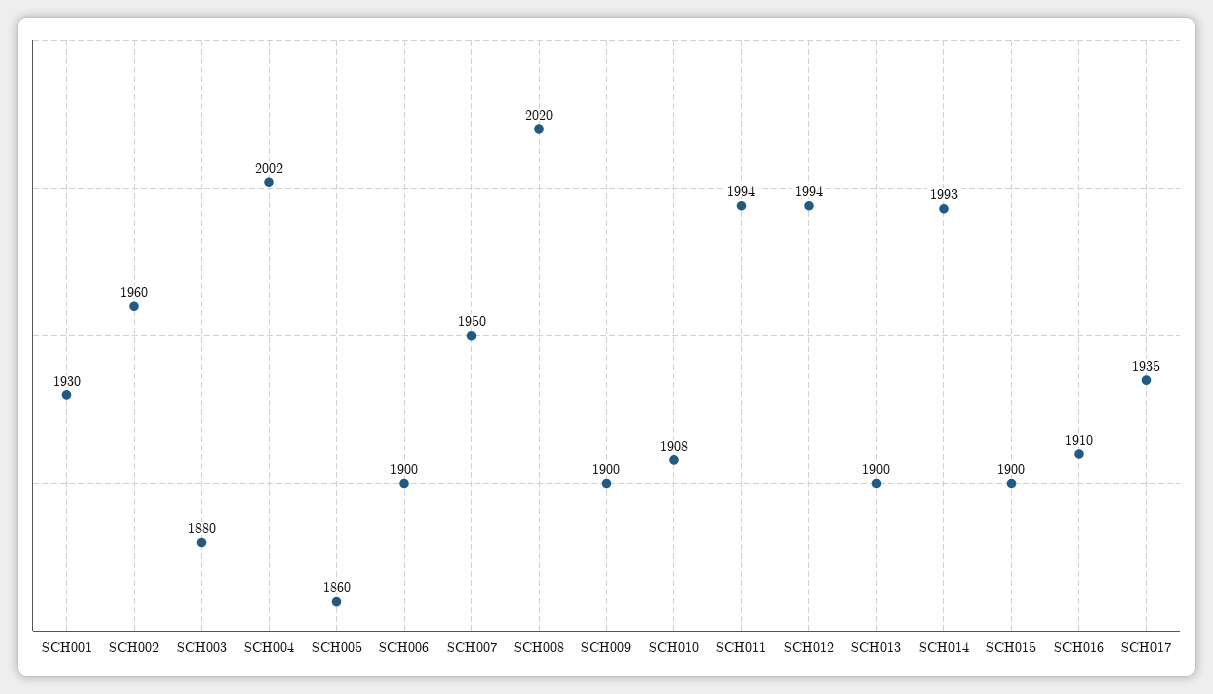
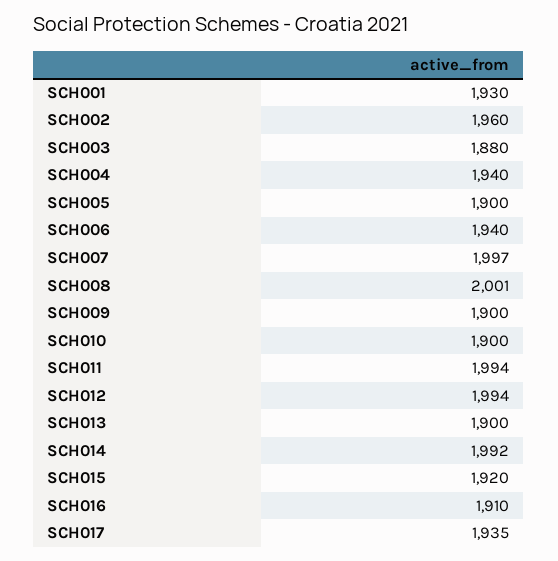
  {
    "SCH001": 1930,
    "SCH002": 1960,
    "SCH003": 1880,
-   "SCH004": 2002,
+   "SCH004": 1940,
-   "SCH005": 1860,
+   "SCH005": 1900,
-   "SCH006": 1900,
+   "SCH006": 1940,
-   "SCH007": 1950,
+   "SCH007": 1997,
-   "SCH008": 2020,
+   "SCH008": 2001,
    "SCH009": 1900,
-   "SCH010": 1908,
+   "SCH010": 1900,
    "SCH011": 1994,
    "SCH012": 1994,
    "SCH013": 1900,
-   "SCH014": 1993,
+   "SCH014": 1992,
-   "SCH015": 1900,
+   "SCH015": 1920,
    "SCH016": 1910,
    "SCH017": 1935
  }

